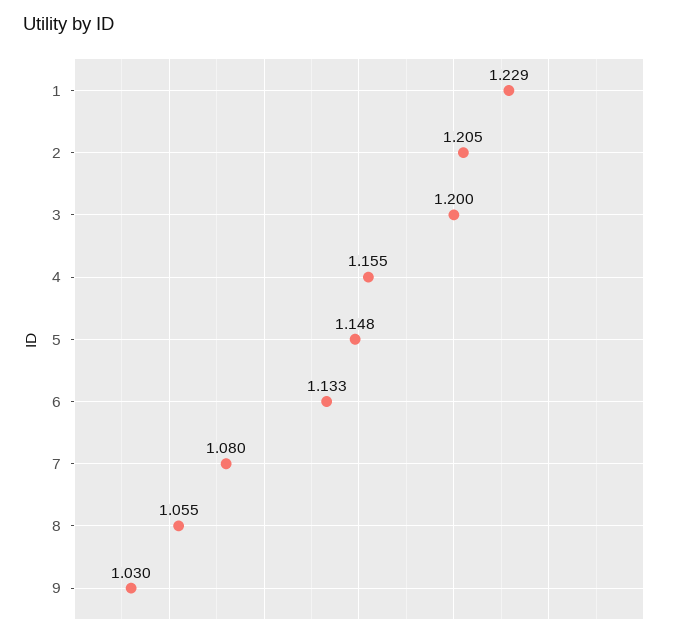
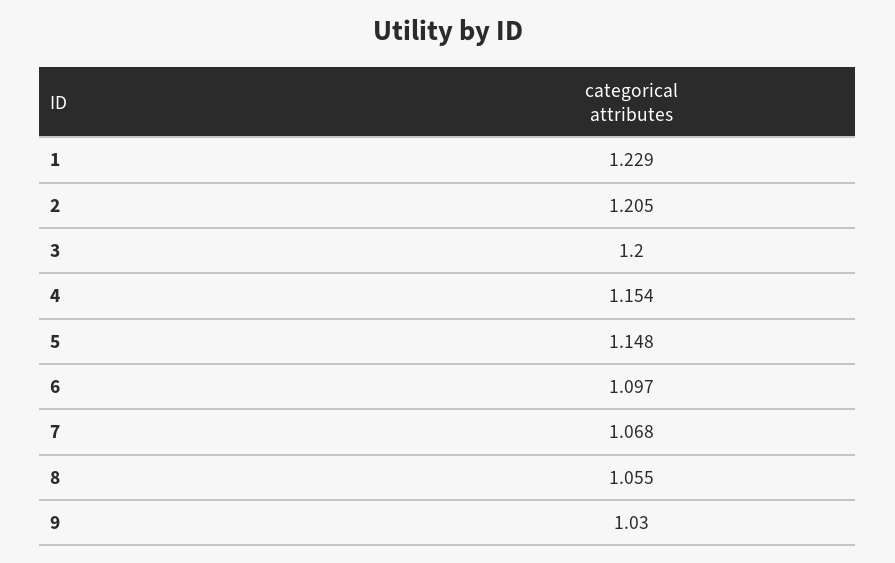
  {
    "1": 1.229,
    "2": 1.205,
    "3": 1.2,
-   "4": 1.155,
+   "4": 1.154,
    "5": 1.148,
-   "6": 1.133,
+   "6": 1.097,
-   "7": 1.08,
+   "7": 1.068,
    "8": 1.055,
    "9": 1.03
  }

